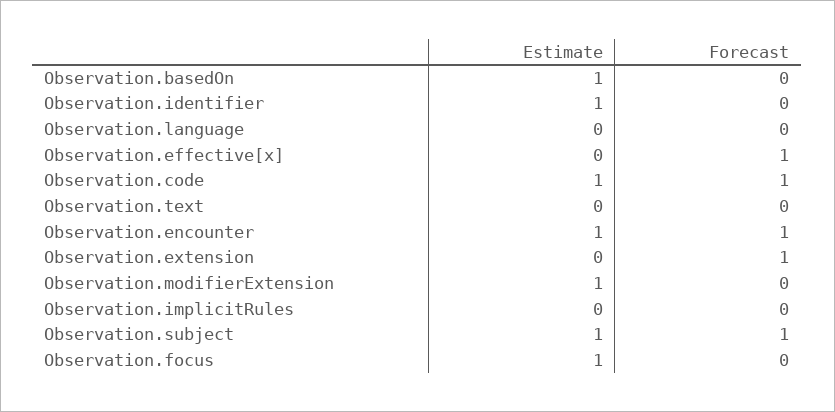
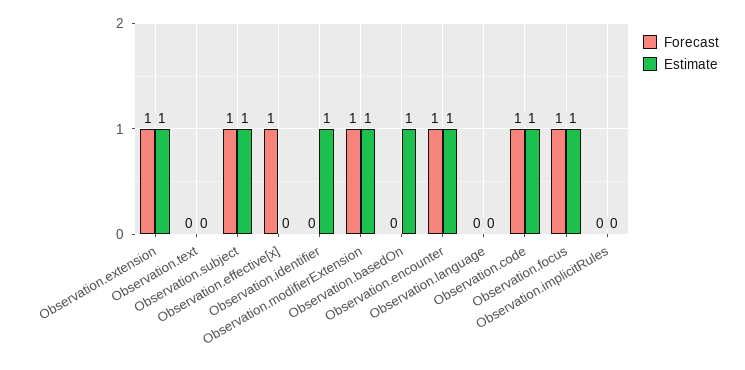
  {
    "Estimate": {
      "Observation.basedOn": 1,
      "Observation.identifier": 1,
      "Observation.language": 0,
      "Observation.effective[x]": 0,
      "Observation.code": 1,
      "Observation.text": 0,
      "Observation.encounter": 1,
-     "Observation.extension": 0,
+     "Observation.extension": 1,
      "Observation.modifierExtension": 1,
      "Observation.implicitRules": 0,
      "Observation.subject": 1,
      "Observation.focus": 1
    },
    "Forecast": {
      "Observation.basedOn": 0,
      "Observation.identifier": 0,
      "Observation.language": 0,
      "Observation.effective[x]": 1,
      "Observation.code": 1,
      "Observation.text": 0,
      "Observation.encounter": 1,
      "Observation.extension": 1,
-     "Observation.modifierExtension": 0,
+     "Observation.modifierExtension": 1,
      "Observation.implicitRules": 0,
      "Observation.subject": 1,
-     "Observation.focus": 0
+     "Observation.focus": 1
    }
  }

